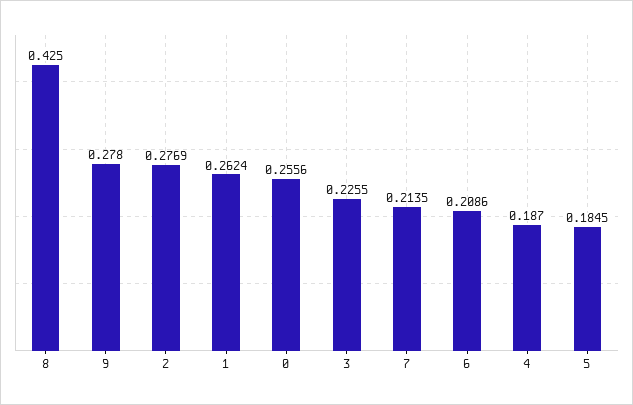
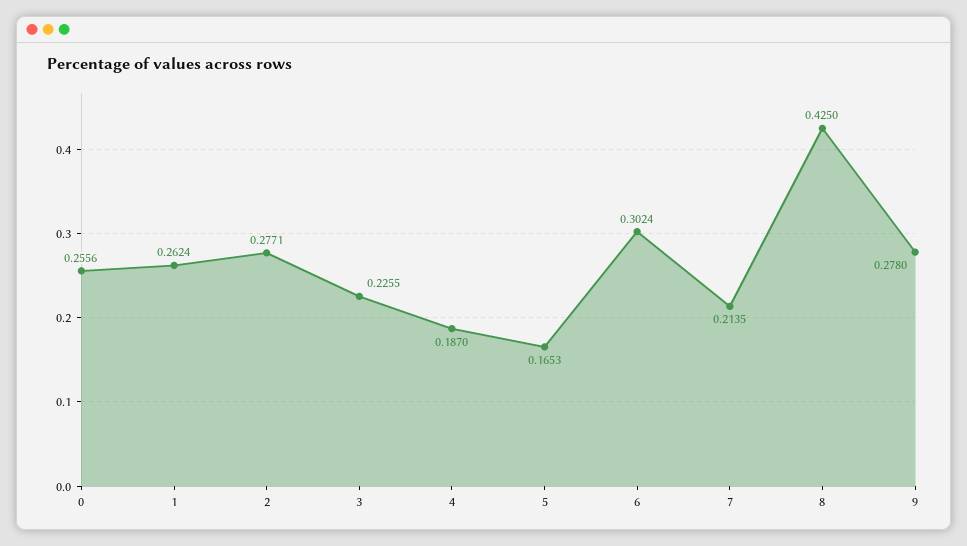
  {
    "8": 0.425,
    "9": 0.278,
-   "2": 0.2769,
+   "2": 0.2771,
    "1": 0.2624,
    "0": 0.2556,
    "3": 0.2255,
    "7": 0.2135,
-   "6": 0.2086,
+   "6": 0.3024,
    "4": 0.187,
-   "5": 0.1845
+   "5": 0.1653
  }

